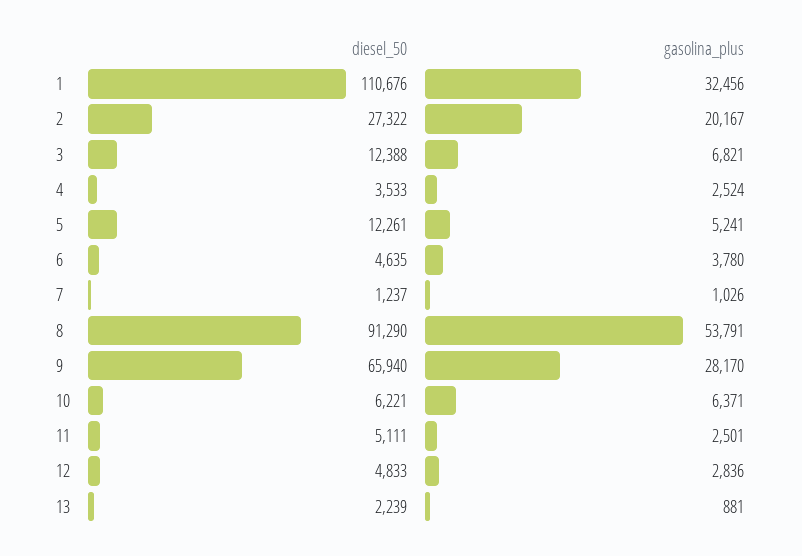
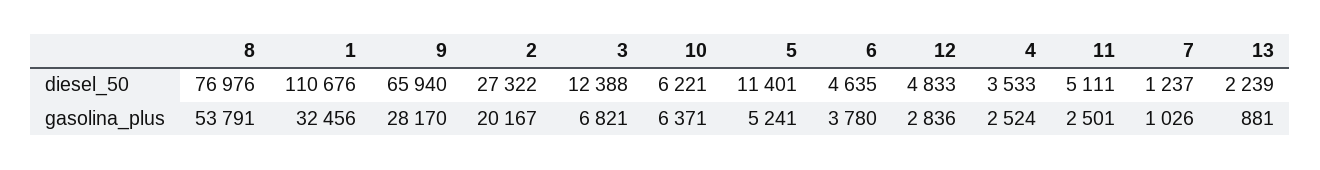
  {
    "diesel_50": {
      "1": 110676,
      "2": 27322,
      "3": 12388,
      "4": 3533,
-     "5": 12261,
+     "5": 11401,
      "6": 4635,
      "7": 1237,
-     "8": 91290,
+     "8": 76976,
      "9": 65940,
      "10": 6221,
      "11": 5111,
      "12": 4833,
      "13": 2239
    },
    "gasolina_plus": {
      "1": 32456,
      "2": 20167,
      "3": 6821,
      "4": 2524,
      "5": 5241,
      "6": 3780,
      "7": 1026,
      "8": 53791,
      "9": 28170,
      "10": 6371,
      "11": 2501,
      "12": 2836,
      "13": 881
    }
  }

